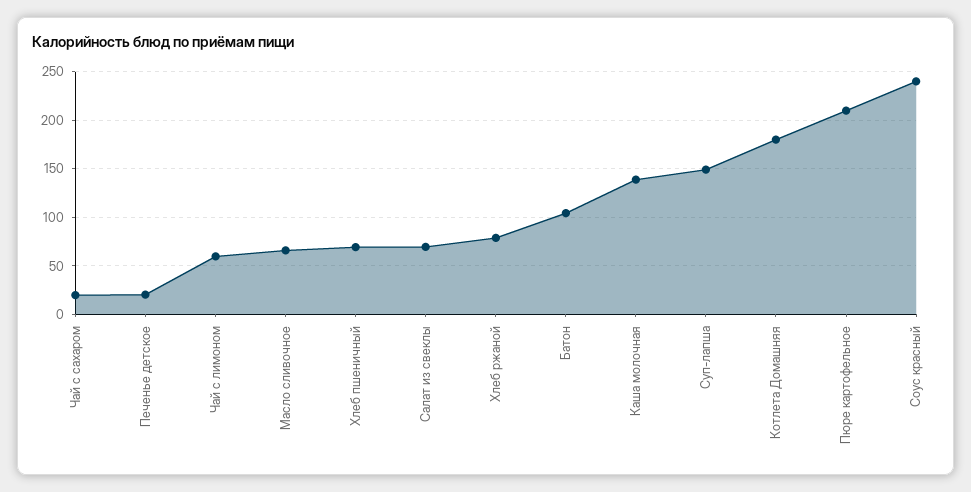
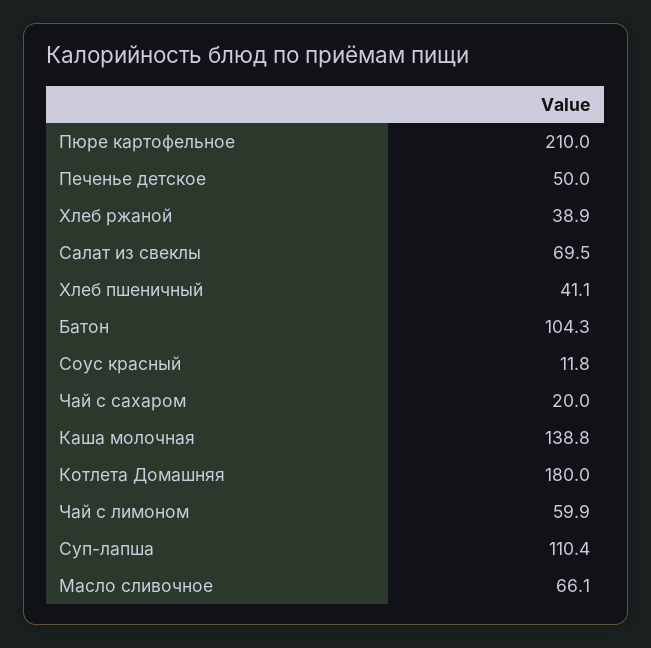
  {
    "Чай с сахаром": 20,
-   "Печенье детское": 20,
+   "Печенье детское": 50,
    "Чай с лимоном": 59.9,
    "Масло сливочное": 66.1,
-   "Хлеб пшеничный": 70,
+   "Хлеб пшеничный": 41.1,
    "Салат из свеклы": 69.5,
-   "Хлеб ржаной": 80,
+   "Хлеб ржаной": 38.9,
    "Батон": 104.3,
    "Каша молочная": 138.8,
-   "Суп-лапша": 150,
+   "Суп-лапша": 110.4,
    "Котлета Домашняя": 180,
    "Пюре картофельное": 210,
-   "Соус красный": 240
+   "Соус красный": 11.8
  }

